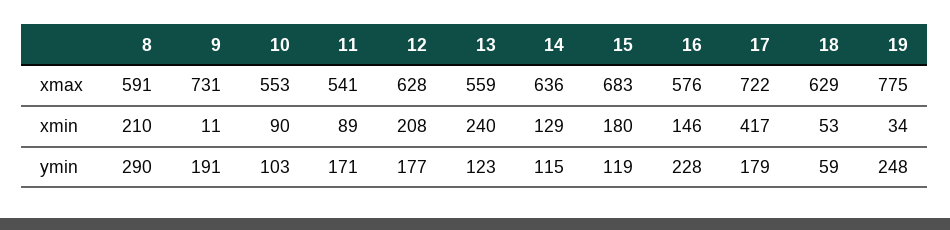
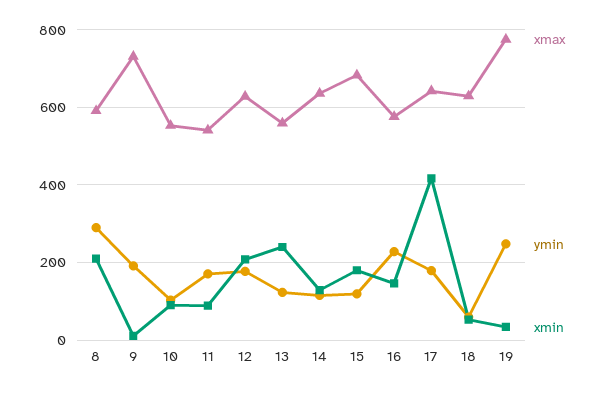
  {
    "xmax": {
      "8": 591,
      "9": 731,
      "10": 553,
      "11": 541,
      "12": 628,
      "13": 559,
      "14": 636,
      "15": 683,
      "16": 576,
-     "17": 722,
+     "17": 640,
      "18": 629,
      "19": 775
    },
    "xmin": {
      "8": 210,
      "9": 11,
      "10": 90,
      "11": 89,
      "12": 208,
      "13": 240,
      "14": 129,
      "15": 180,
      "16": 146,
      "17": 417,
      "18": 53,
      "19": 34
    },
    "ymin": {
      "8": 290,
      "9": 191,
      "10": 103,
      "11": 171,
      "12": 177,
      "13": 123,
      "14": 115,
      "15": 119,
      "16": 228,
      "17": 179,
      "18": 59,
      "19": 248
    }
  }

